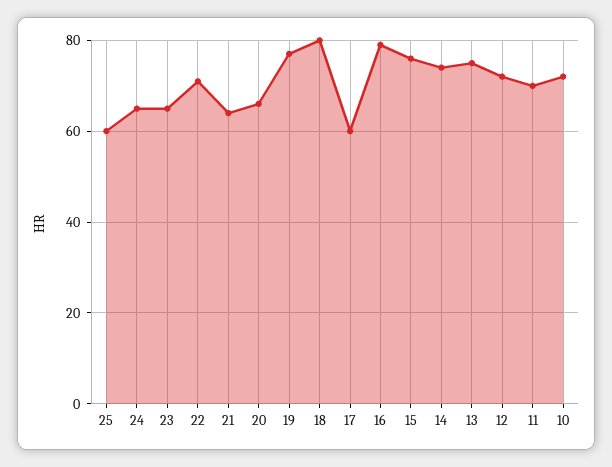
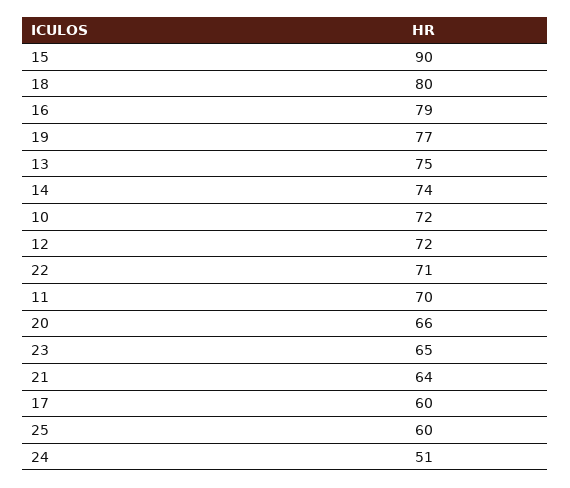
  {
    "25": 60,
-   "24": 65,
+   "24": 51,
    "23": 65,
    "22": 71,
    "21": 64,
    "20": 66,
    "19": 77,
    "18": 80,
    "17": 60,
    "16": 79,
-   "15": 75,
+   "15": 90,
    "14": 74,
    "13": 75,
    "12": 72,
    "11": 70,
    "10": 72
  }

